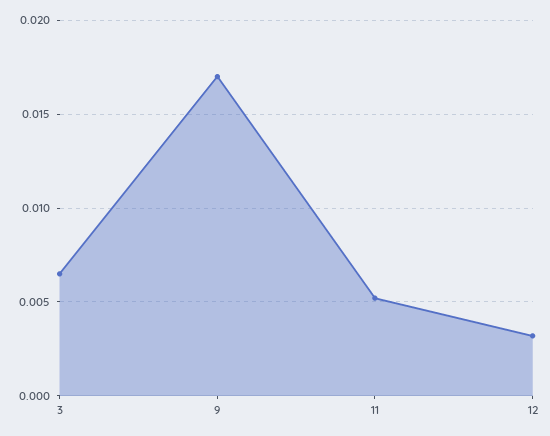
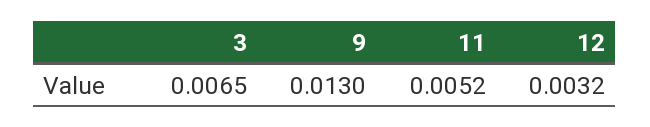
  {
    "3": 0.0065,
-   "9": 0.017,
+   "9": 0.013,
    "11": 0.0052,
    "12": 0.0032
  }

